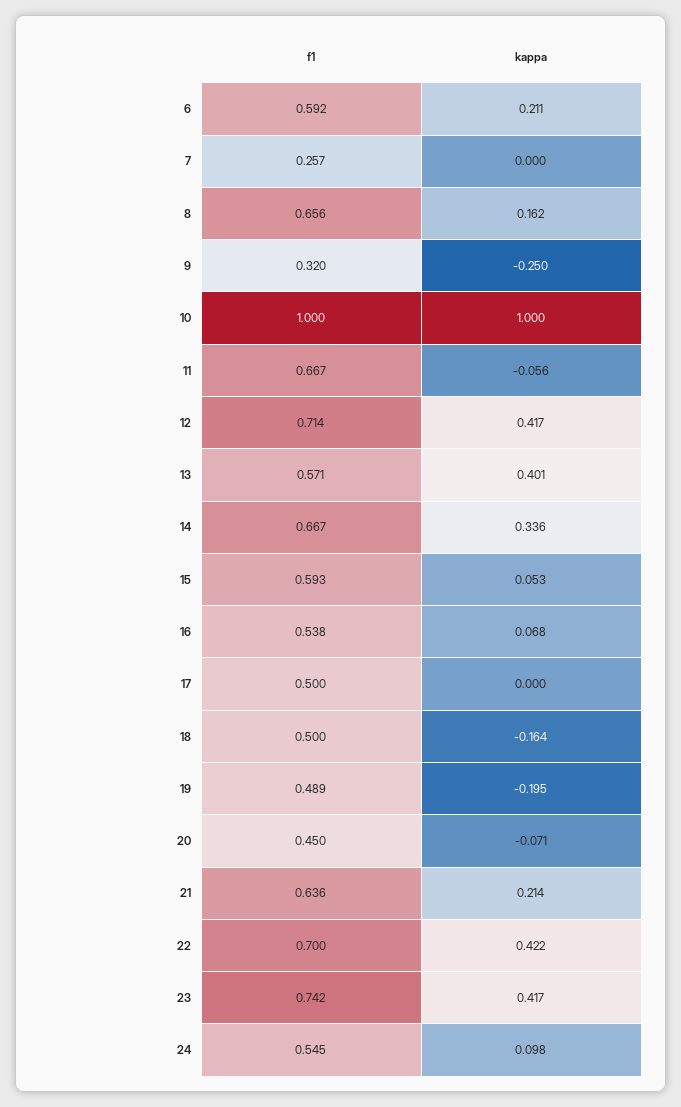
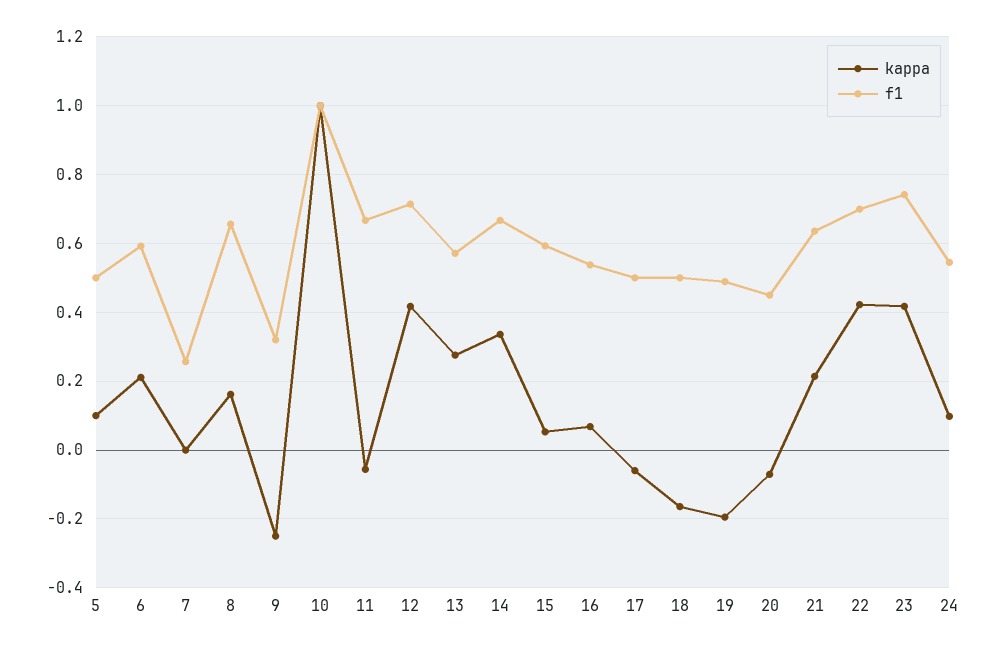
  {
    "f1": {
      "6": 0.592,
      "7": 0.257,
      "8": 0.656,
      "9": 0.32,
      "10": 1,
      "11": 0.667,
      "12": 0.714,
      "13": 0.571,
      "14": 0.667,
      "15": 0.593,
      "16": 0.538,
      "17": 0.5,
      "18": 0.5,
      "19": 0.489,
      "20": 0.45,
      "21": 0.636,
      "22": 0.7,
      "23": 0.742,
-     "24": 0.545
+     "24": 0.545,
+     "5": 0.5
    },
    "kappa": {
      "6": 0.211,
      "7": 0,
      "8": 0.162,
      "9": -0.25,
      "10": 1,
      "11": -0.056,
      "12": 0.417,
-     "13": 0.401,
+     "13": 0.28,
      "14": 0.336,
      "15": 0.053,
      "16": 0.068,
-     "17": 0,
+     "17": -0.06,
      "18": -0.164,
      "19": -0.195,
      "20": -0.071,
      "21": 0.214,
      "22": 0.422,
      "23": 0.417,
-     "24": 0.098
+     "24": 0.098,
+     "5": 0.1
    }
  }

